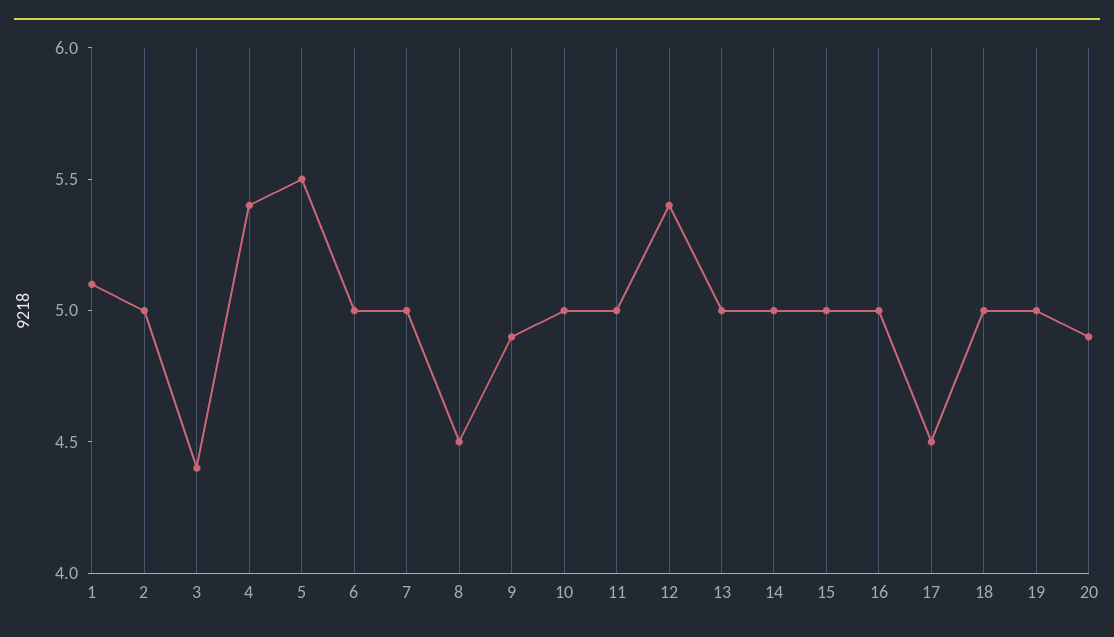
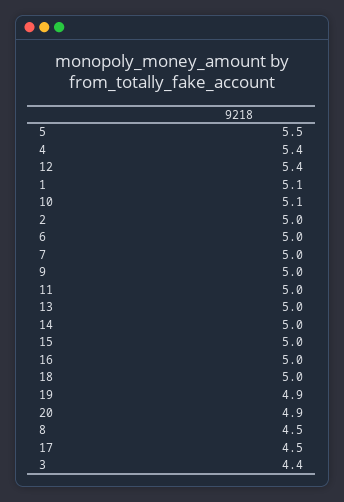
  {
    "1": 5.1,
    "2": 5,
    "3": 4.4,
    "4": 5.4,
    "5": 5.5,
    "6": 5,
    "7": 5,
    "8": 4.5,
-   "9": 4.9,
+   "9": 5,
-   "10": 5,
+   "10": 5.1,
    "11": 5,
    "12": 5.4,
    "13": 5,
    "14": 5,
    "15": 5,
    "16": 5,
    "17": 4.5,
    "18": 5,
-   "19": 5,
+   "19": 4.9,
    "20": 4.9
  }

